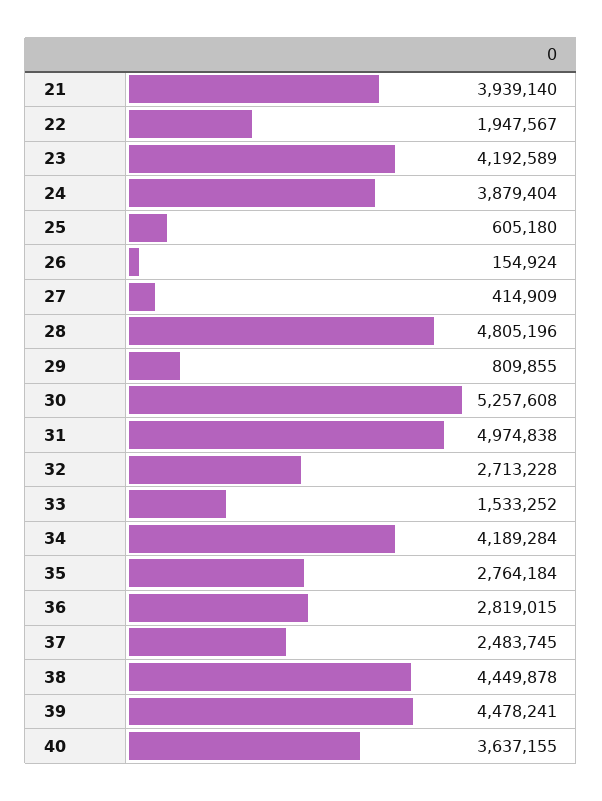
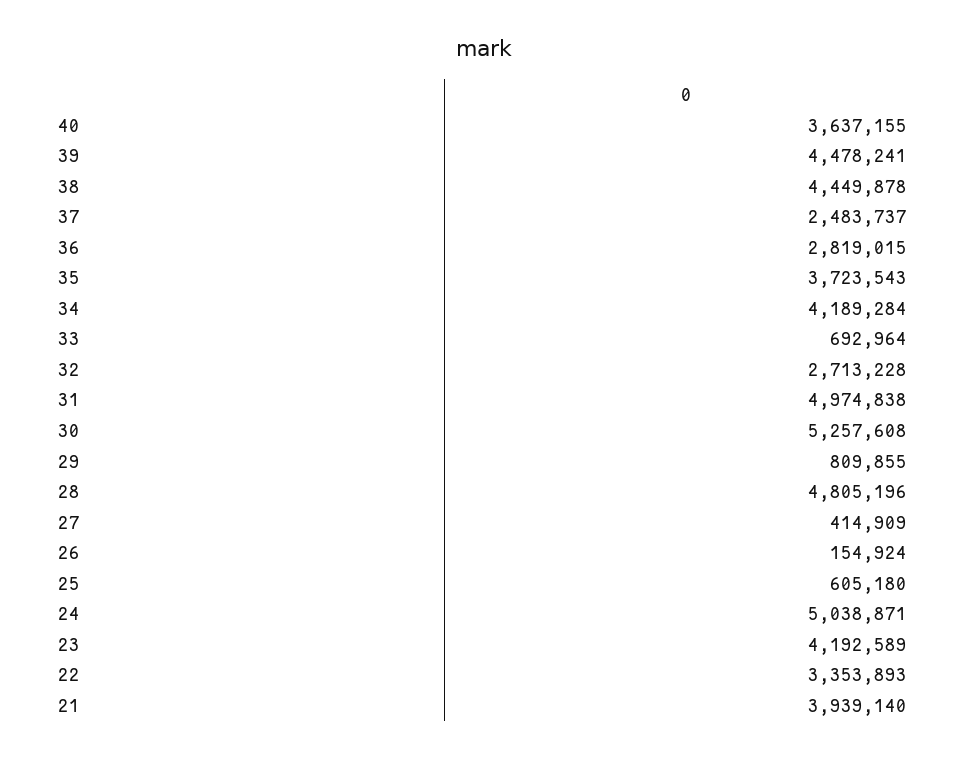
  {
    "21": 3939140,
-   "22": 1947567,
+   "22": 3353893,
    "23": 4192589,
-   "24": 3879404,
+   "24": 5038871,
    "25": 605180,
    "26": 154924,
    "27": 414909,
    "28": 4805196,
    "29": 809855,
    "30": 5257608,
    "31": 4974838,
    "32": 2713228,
-   "33": 1533252,
+   "33": 692964,
    "34": 4189284,
-   "35": 2764184,
+   "35": 3723543,
    "36": 2819015,
-   "37": 2483745,
+   "37": 2483737,
    "38": 4449878,
    "39": 4478241,
    "40": 3637155
  }

